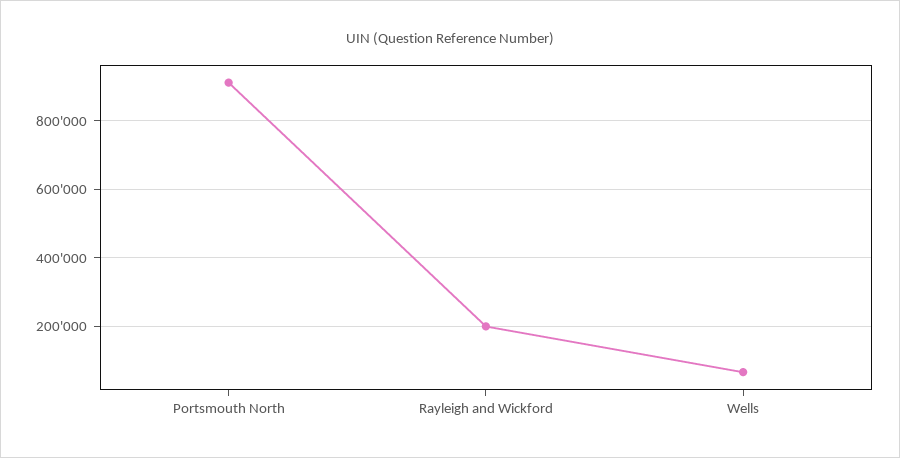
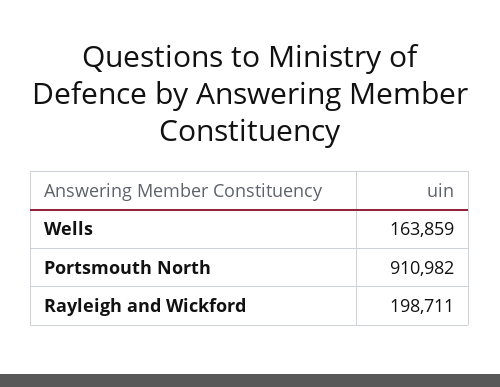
  {
    "Portsmouth North": 910982,
    "Rayleigh and Wickford": 198711,
-   "Wells": 60000
+   "Wells": 163859
  }

